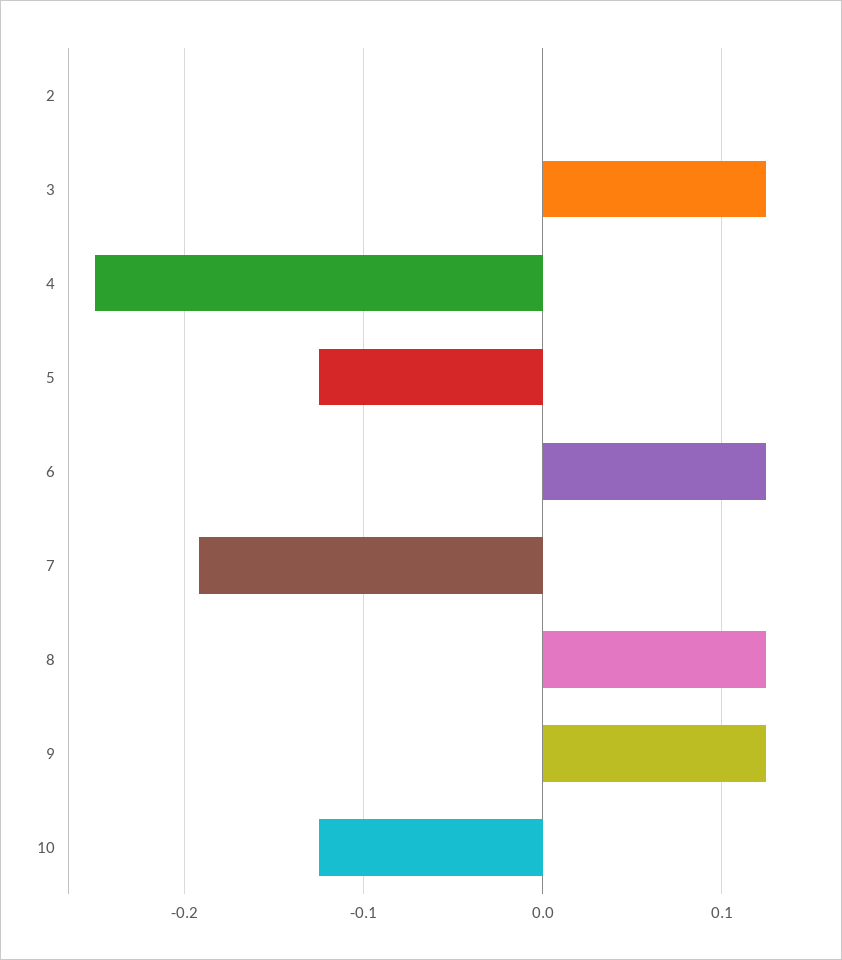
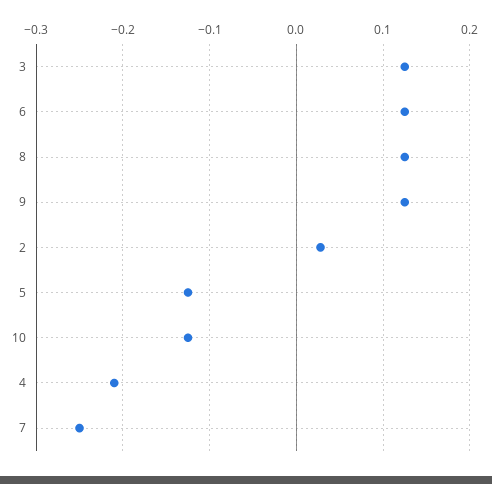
  {
-   "2": 0,
+   "2": 0.03,
    "3": 0.13,
-   "4": -0.25,
+   "4": -0.21,
    "5": -0.13,
    "6": 0.13,
-   "7": -0.19,
+   "7": -0.25,
    "8": 0.13,
    "9": 0.13,
    "10": -0.13
  }

